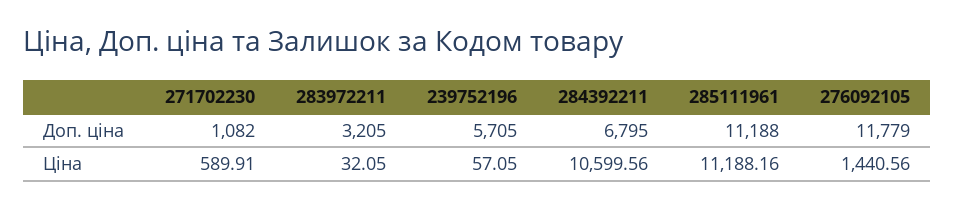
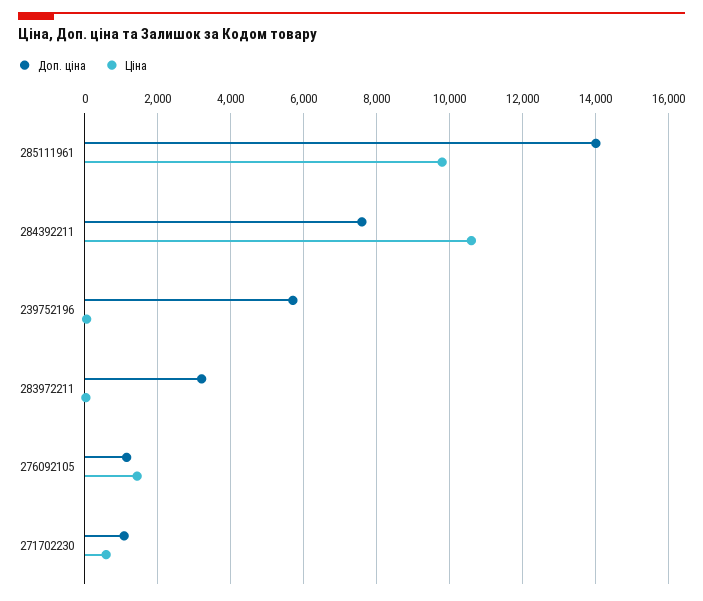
  {
    "Доп. ціна": {
      "271702230": 1082,
      "283972211": 3205,
      "239752196": 5705,
-     "284392211": 6795,
+     "284392211": 7600,
-     "285111961": 11188,
+     "285111961": 14000,
-     "276092105": 11779
+     "276092105": 1200
    },
    "Ціна": {
      "271702230": 589.91,
      "283972211": 32.05,
      "239752196": 57.05,
      "284392211": 10599.56,
-     "285111961": 11188.16,
+     "285111961": 9800,
      "276092105": 1440.56
    }
  }

